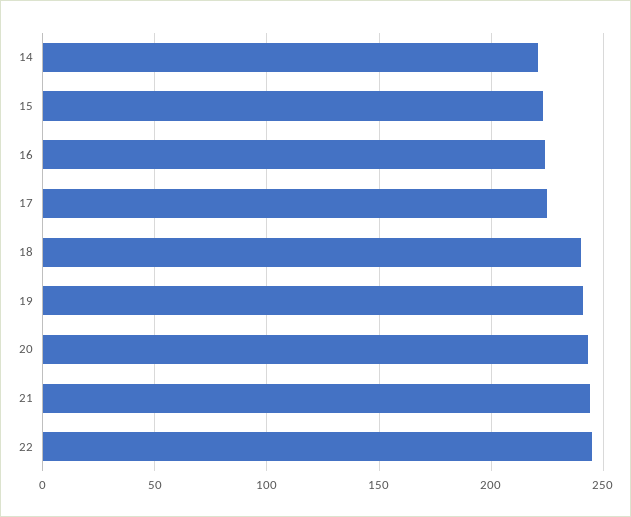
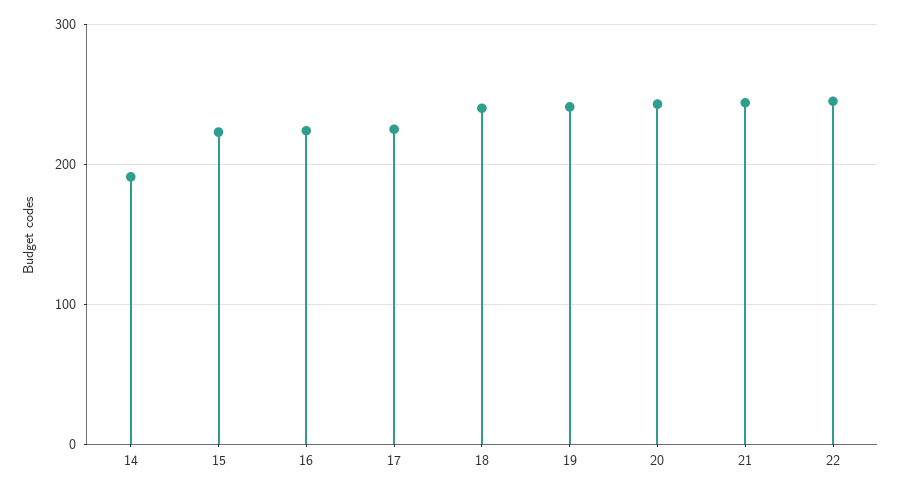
  {
-   "14": 220,
+   "14": 190,
    "15": 225,
    "16": 225,
    "17": 225,
    "18": 240,
    "19": 240,
    "20": 245,
    "21": 245,
    "22": 245
  }

